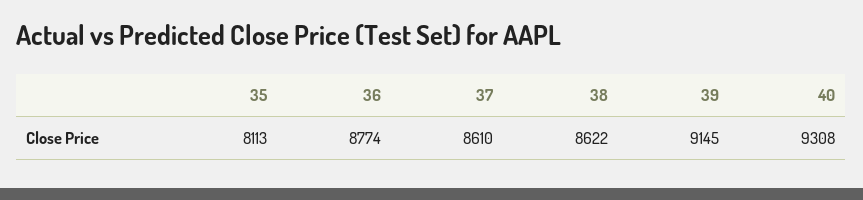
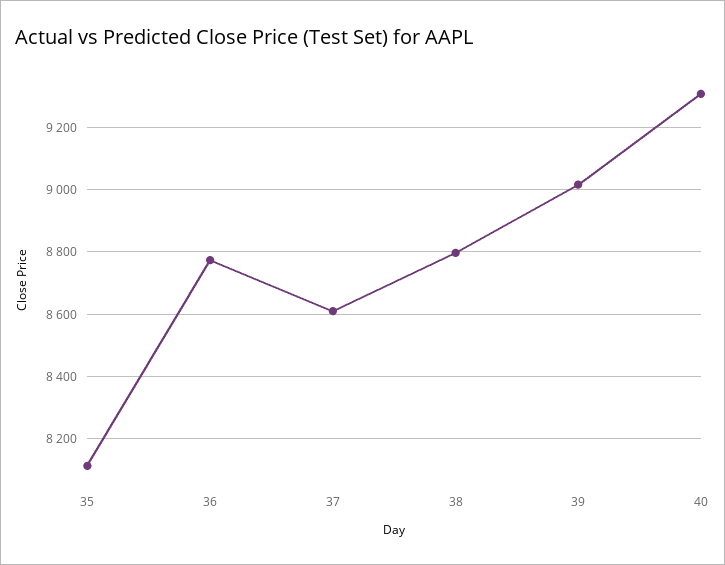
  {
    "35": 8113,
    "36": 8774,
    "37": 8610,
-   "38": 8622,
+   "38": 8800,
-   "39": 9145,
+   "39": 9020,
    "40": 9308
  }

